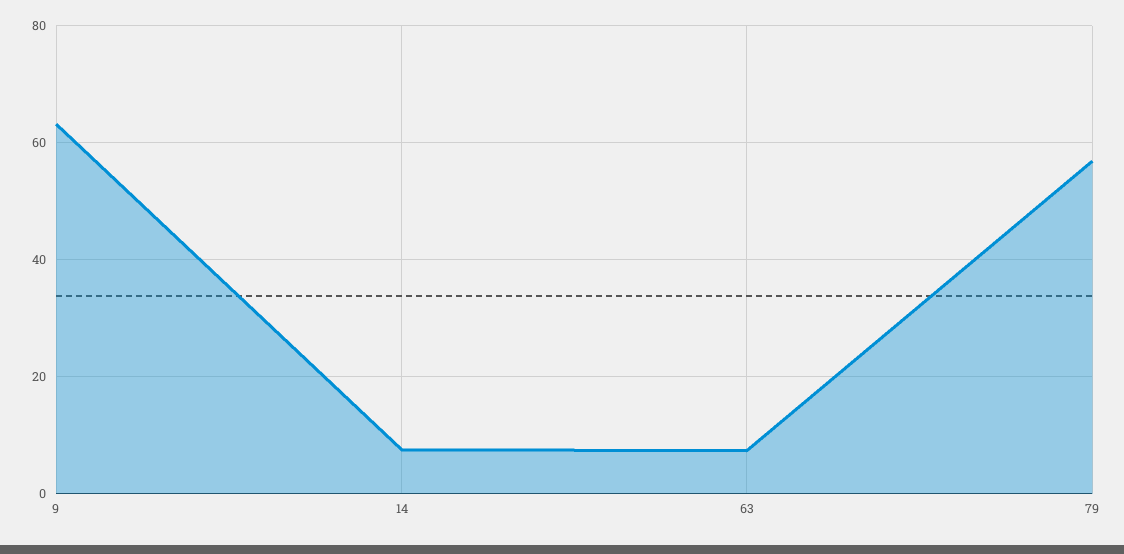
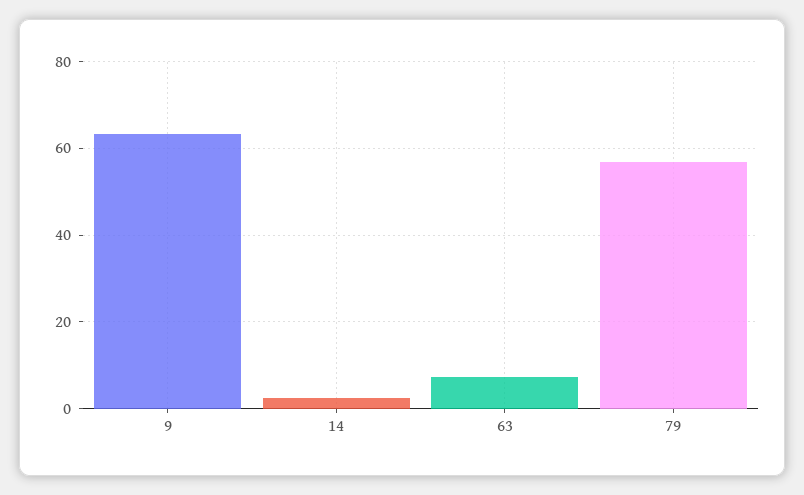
  {
    "9": 64,
-   "14": 8,
+   "14": 2,
    "63": 8,
    "79": 56
  }

